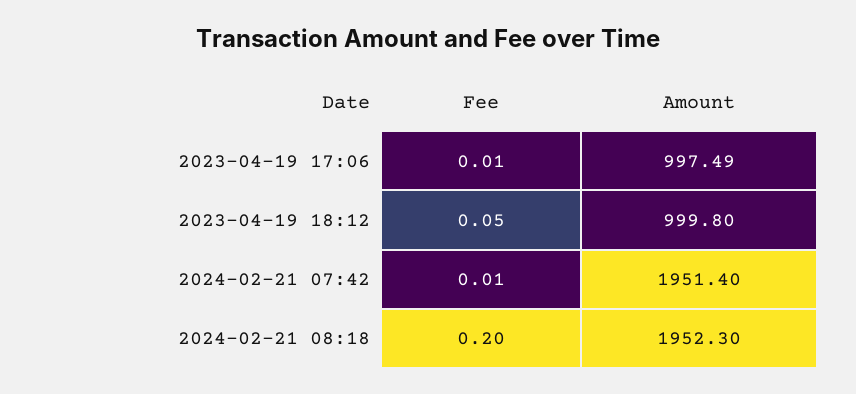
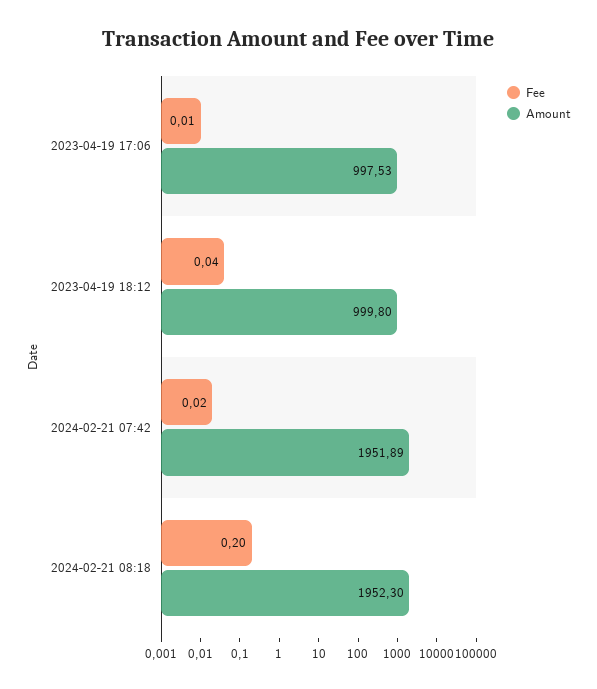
  {
    "Fee": {
      "2023-04-19 17:06": 0.01,
-     "2023-04-19 18:12": 0.05,
+     "2023-04-19 18:12": 0.04,
-     "2024-02-21 07:42": 0.01,
+     "2024-02-21 07:42": 0.02,
      "2024-02-21 08:18": 0.2
    },
    "Amount": {
-     "2023-04-19 17:06": 997.49,
+     "2023-04-19 17:06": 997.53,
      "2023-04-19 18:12": 999.8,
-     "2024-02-21 07:42": 1951.4,
+     "2024-02-21 07:42": 1951.89,
      "2024-02-21 08:18": 1952.3
    }
  }

